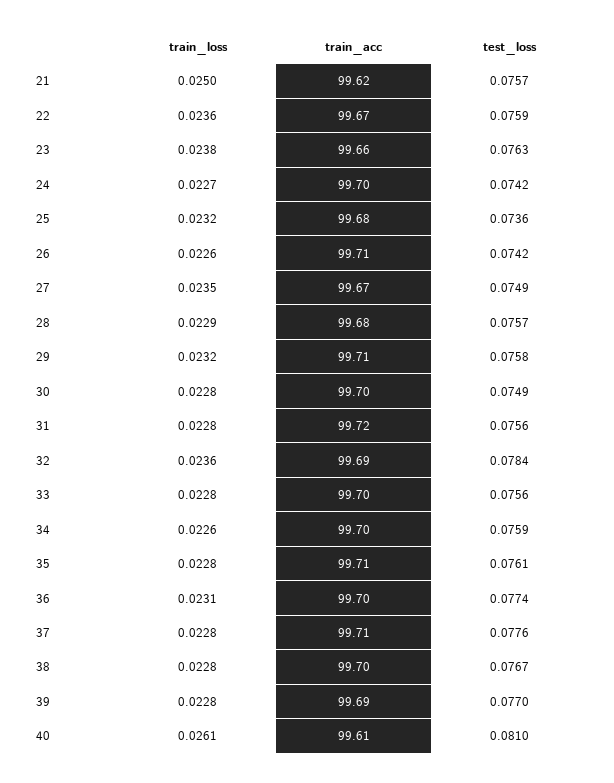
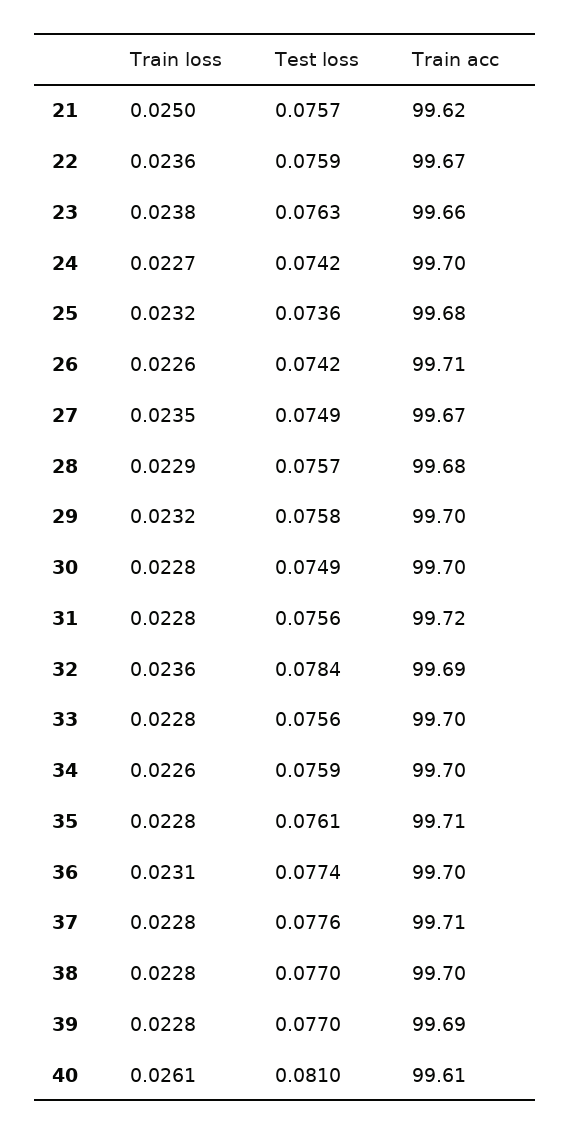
  {
    "train_loss": {
      "21": 0.025,
      "22": 0.0236,
      "23": 0.0238,
      "24": 0.0227,
      "25": 0.0232,
      "26": 0.0226,
      "27": 0.0235,
      "28": 0.0229,
      "29": 0.0232,
      "30": 0.0228,
      "31": 0.0228,
      "32": 0.0236,
      "33": 0.0228,
      "34": 0.0226,
      "35": 0.0228,
      "36": 0.0231,
      "37": 0.0228,
      "38": 0.0228,
      "39": 0.0228,
      "40": 0.0261
    },
    "train_acc": {
      "21": 99.62,
      "22": 99.67,
      "23": 99.66,
      "24": 99.7,
      "25": 99.68,
      "26": 99.71,
      "27": 99.67,
      "28": 99.68,
-     "29": 99.71,
+     "29": 99.7,
      "30": 99.7,
      "31": 99.72,
      "32": 99.69,
      "33": 99.7,
      "34": 99.7,
      "35": 99.71,
      "36": 99.7,
      "37": 99.71,
      "38": 99.7,
      "39": 99.69,
      "40": 99.61
    },
    "test_loss": {
      "21": 0.0757,
      "22": 0.0759,
      "23": 0.0763,
      "24": 0.0742,
      "25": 0.0736,
      "26": 0.0742,
      "27": 0.0749,
      "28": 0.0757,
      "29": 0.0758,
      "30": 0.0749,
      "31": 0.0756,
      "32": 0.0784,
      "33": 0.0756,
      "34": 0.0759,
      "35": 0.0761,
      "36": 0.0774,
      "37": 0.0776,
-     "38": 0.0767,
+     "38": 0.077,
      "39": 0.077,
      "40": 0.081
    }
  }

